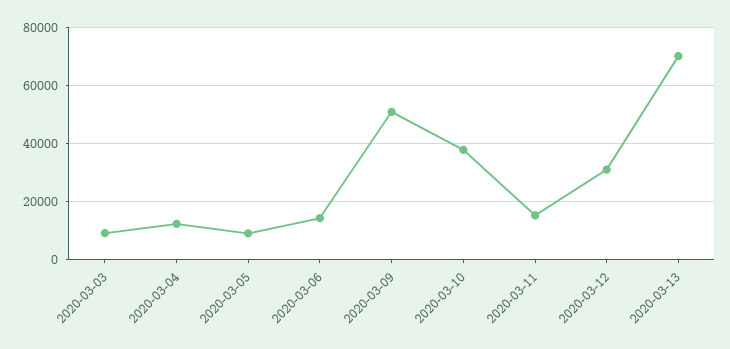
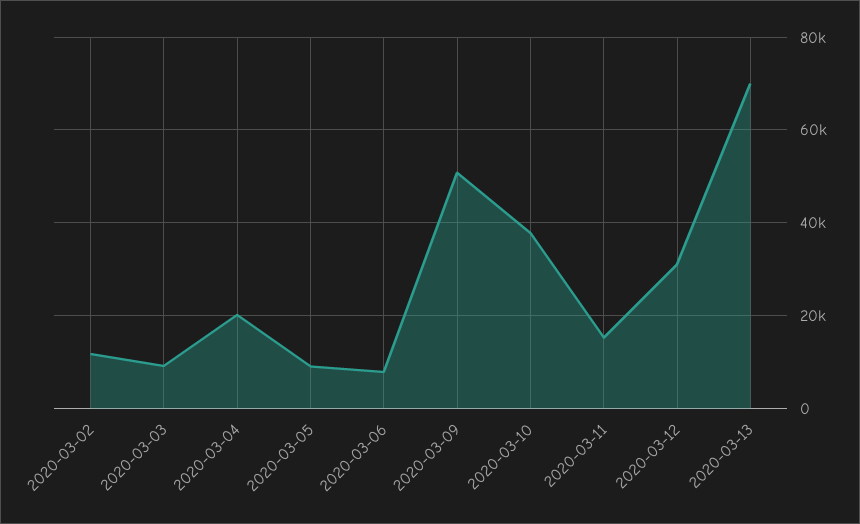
  {
    "2020-03-03": 10000,
-   "2020-03-04": 12500,
+   "2020-03-04": 20000,
    "2020-03-05": 10000,
-   "2020-03-06": 15000,
+   "2020-03-06": 8000,
    "2020-03-09": 50000,
    "2020-03-10": 38000,
    "2020-03-11": 16000,
    "2020-03-12": 32000,
-   "2020-03-13": 70000
+   "2020-03-13": 70000,
+   "2020-03-02": 12000
  }

